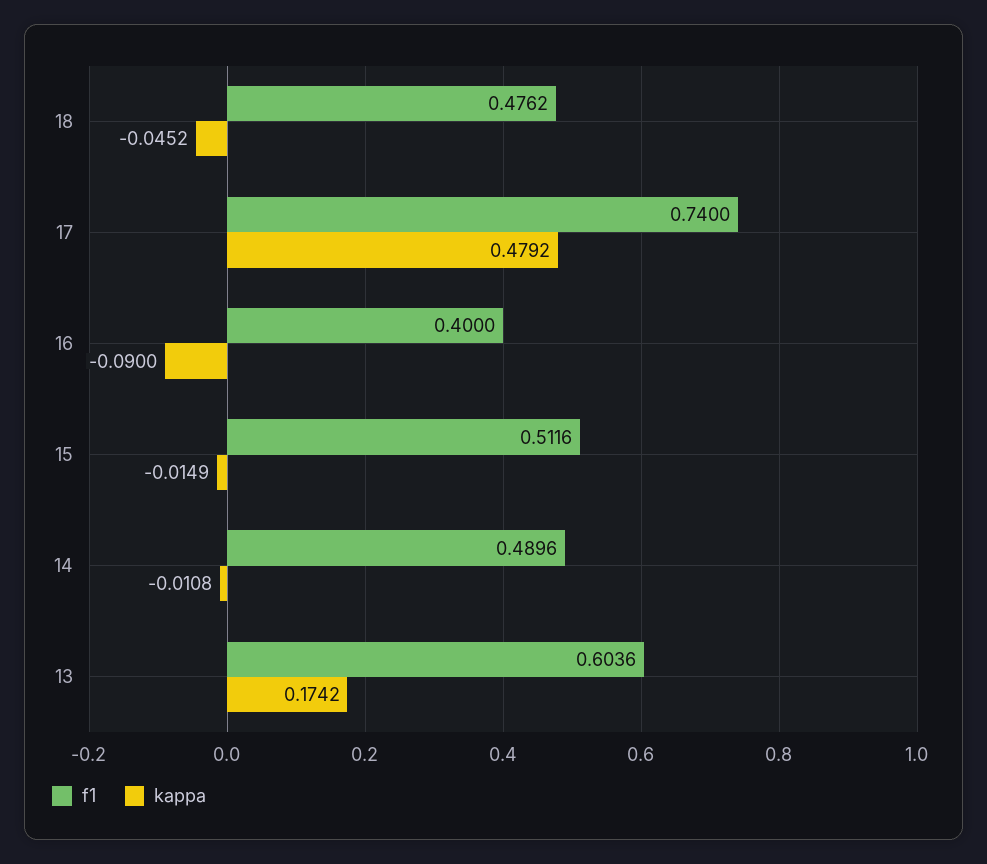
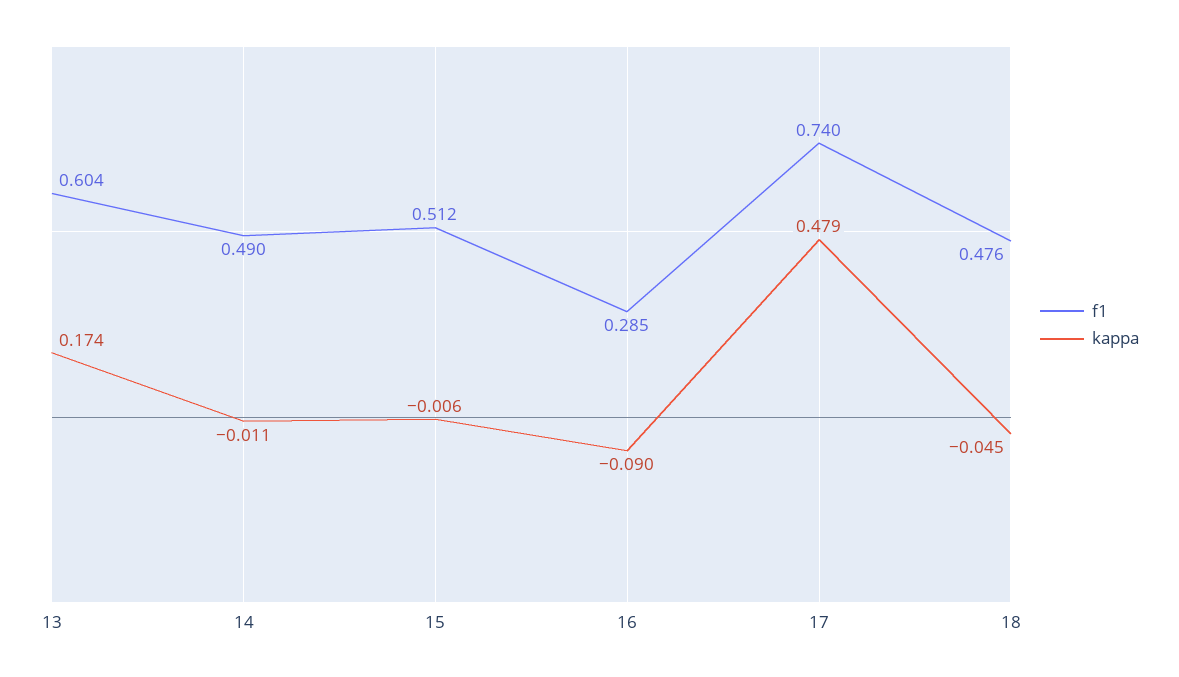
  {
    "f1": {
      "18": 0.4762,
      "17": 0.74,
-     "16": 0.4,
+     "16": 0.285,
      "15": 0.5116,
      "14": 0.4896,
      "13": 0.6036
    },
    "kappa": {
      "18": -0.0452,
      "17": 0.4792,
      "16": -0.09,
-     "15": -0.0149,
+     "15": -0.006,
      "14": -0.0108,
      "13": 0.1742
    }
  }

